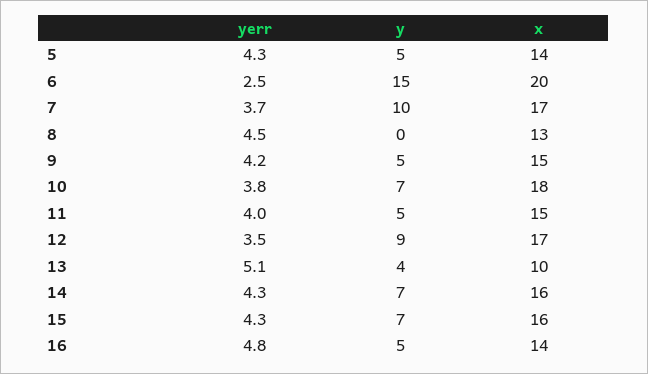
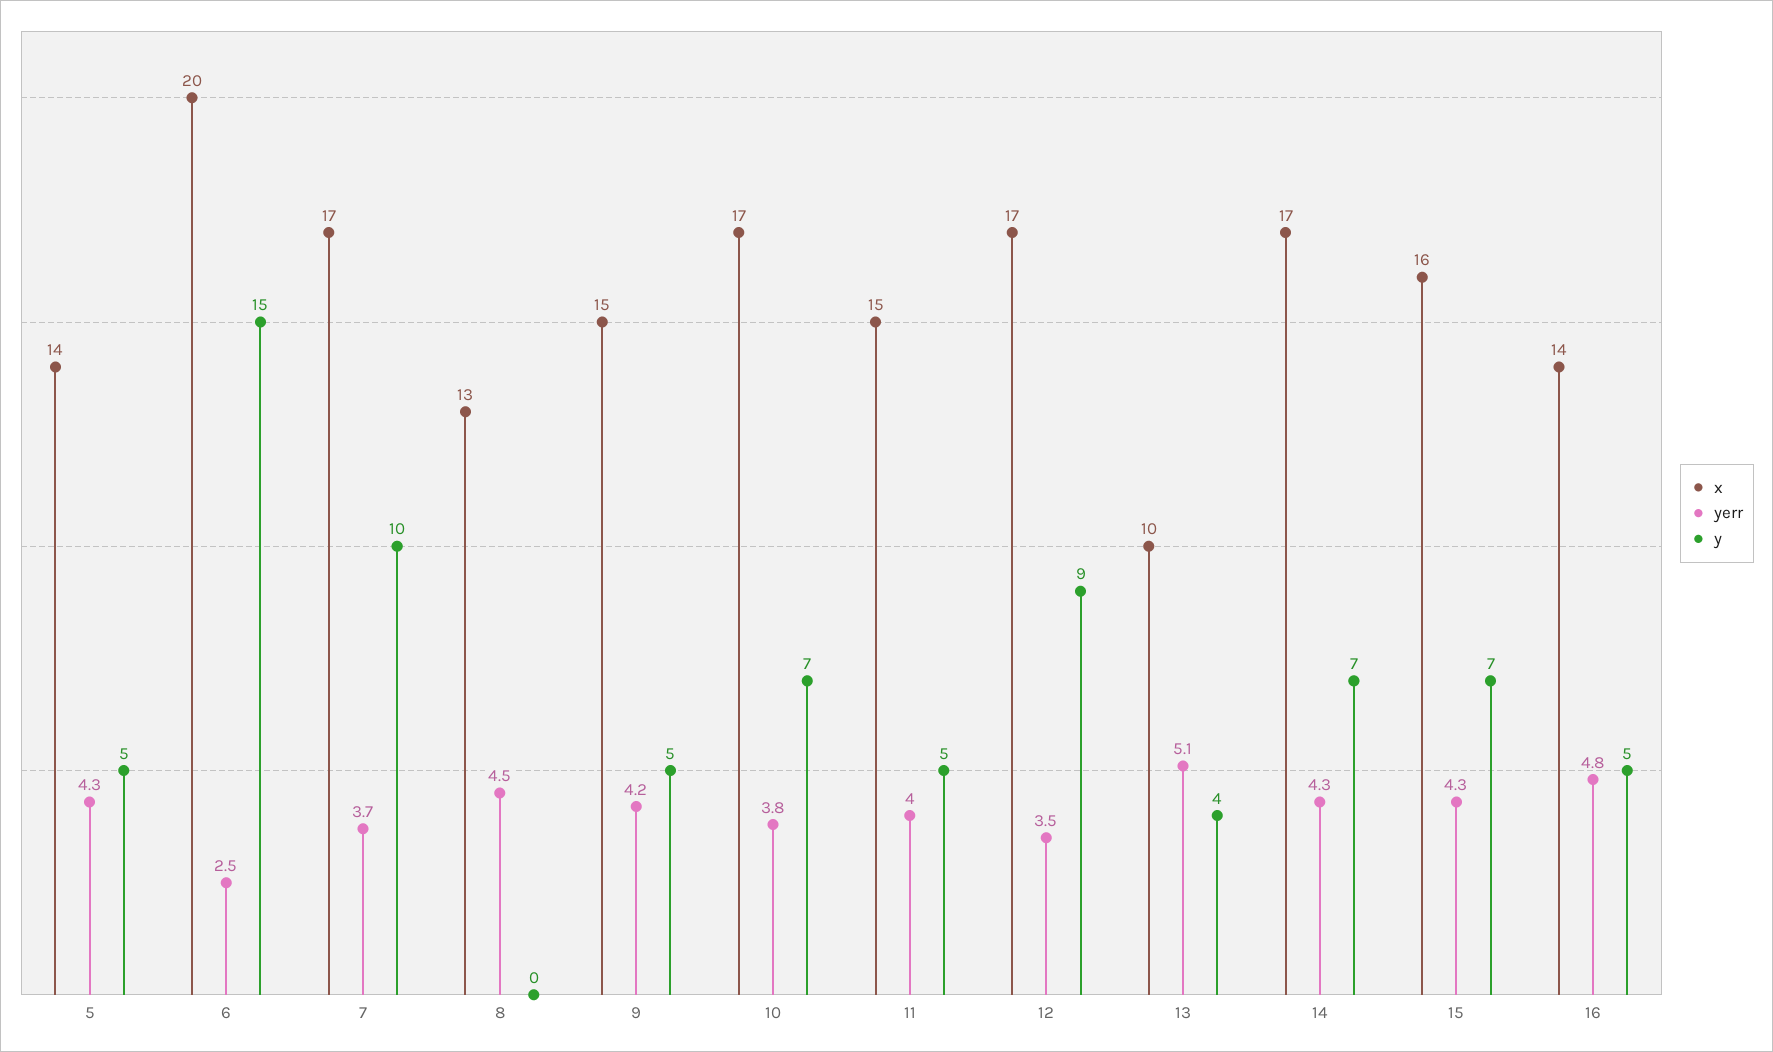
  {
    "yerr": {
      "5": 4.3,
      "6": 2.5,
      "7": 3.7,
      "8": 4.5,
      "9": 4.2,
      "10": 3.8,
      "11": 4,
      "12": 3.5,
      "13": 5.1,
      "14": 4.3,
      "15": 4.3,
      "16": 4.8
    },
    "y": {
      "5": 5,
      "6": 15,
      "7": 10,
      "8": 0,
      "9": 5,
      "10": 7,
      "11": 5,
      "12": 9,
      "13": 4,
      "14": 7,
      "15": 7,
      "16": 5
    },
    "x": {
      "5": 14,
      "6": 20,
      "7": 17,
      "8": 13,
      "9": 15,
-     "10": 18,
+     "10": 17,
      "11": 15,
      "12": 17,
      "13": 10,
-     "14": 16,
+     "14": 17,
      "15": 16,
      "16": 14
    }
  }

